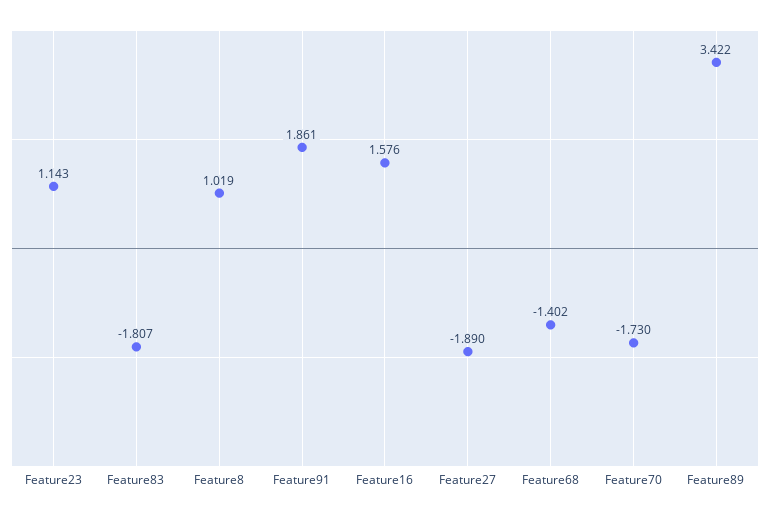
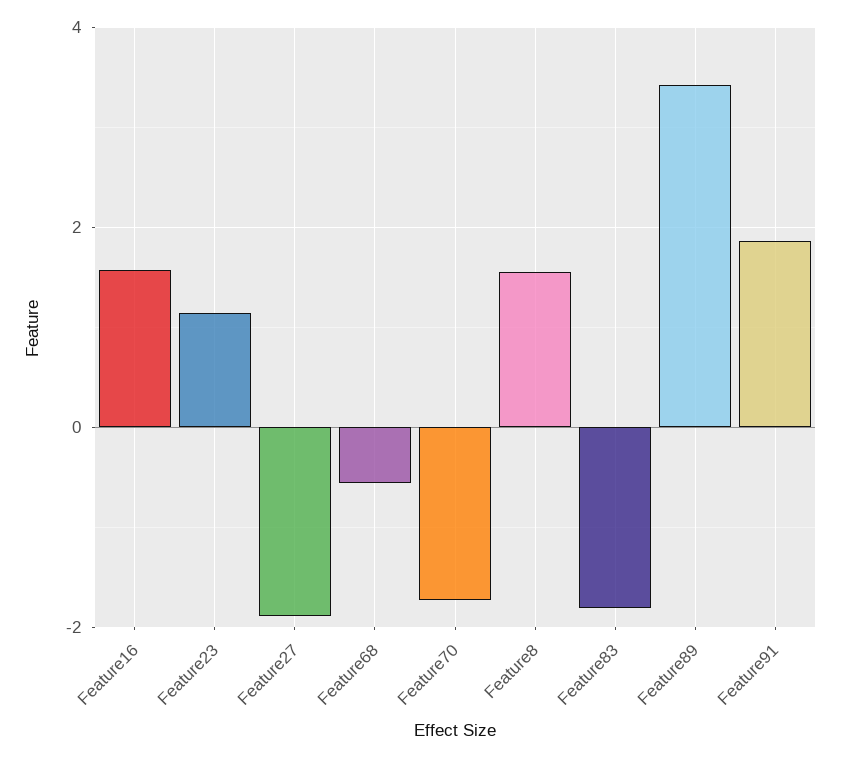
  {
    "Feature23": 1.143,
    "Feature83": -1.807,
-   "Feature8": 1.019,
+   "Feature8": 1.6,
    "Feature91": 1.861,
    "Feature16": 1.576,
    "Feature27": -1.89,
-   "Feature68": -1.402,
+   "Feature68": -0.6,
    "Feature70": -1.73,
    "Feature89": 3.422
  }

